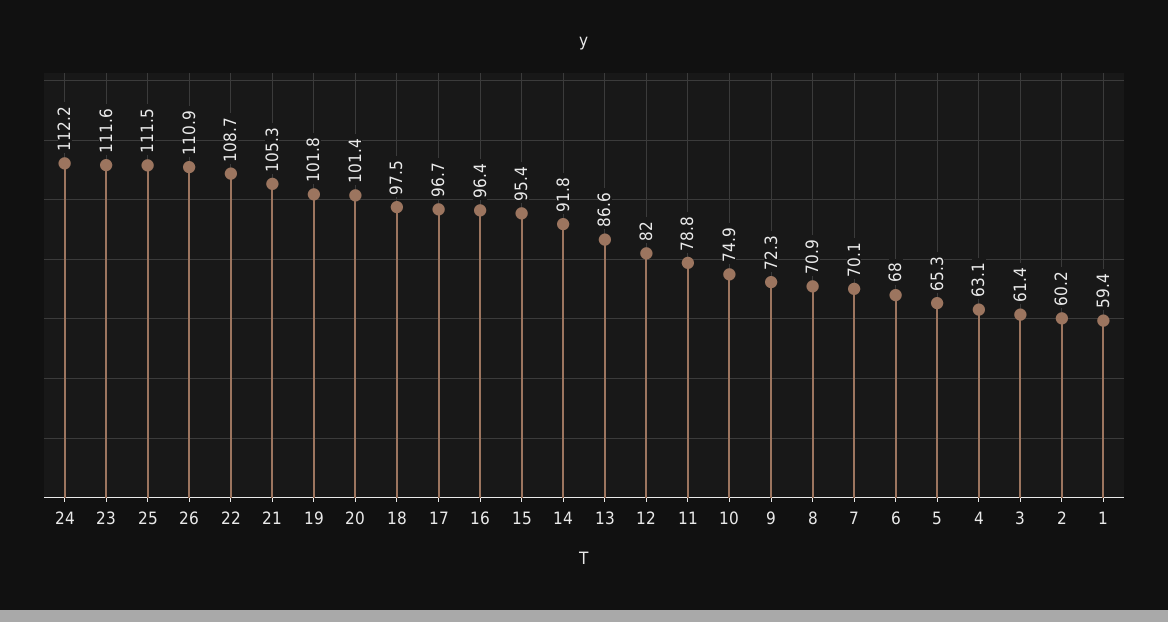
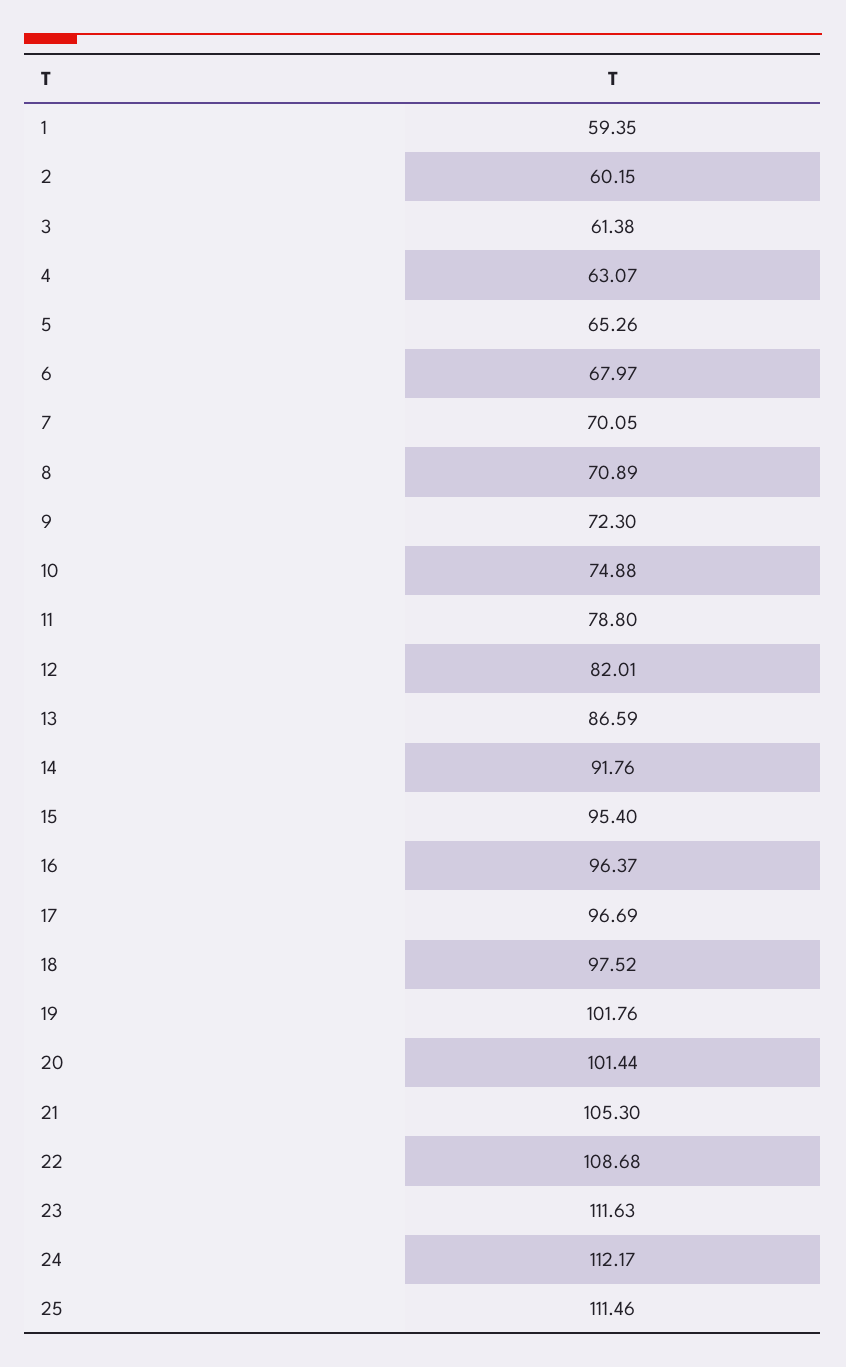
  {
    "24": 112.17,
    "23": 111.63,
    "25": 111.46,
-   "26": 110.9,
    "22": 108.68,
    "21": 105.3,
    "19": 101.76,
    "20": 101.44,
    "18": 97.52,
    "17": 96.69,
    "16": 96.37,
    "15": 95.4,
    "14": 91.76,
    "13": 86.59,
    "12": 82.01,
    "11": 78.8,
    "10": 74.88,
    "9": 72.3,
    "8": 70.89,
    "7": 70.05,
    "6": 67.97,
    "5": 65.26,
    "4": 63.07,
    "3": 61.38,
    "2": 60.15,
    "1": 59.35
  }

